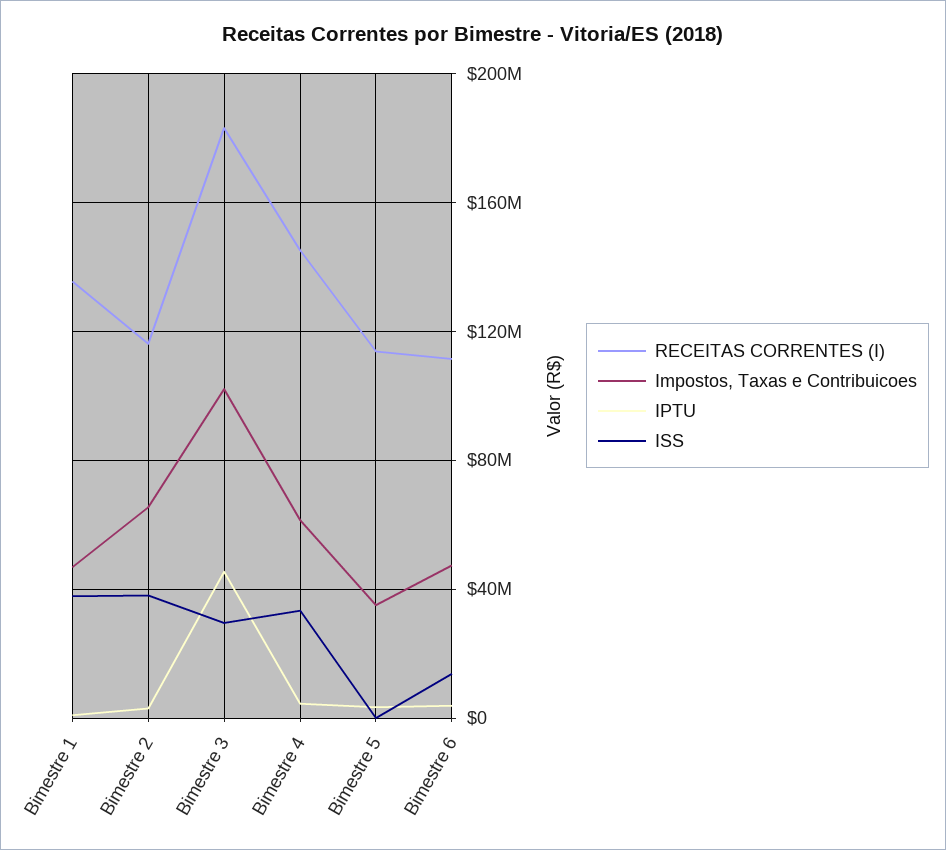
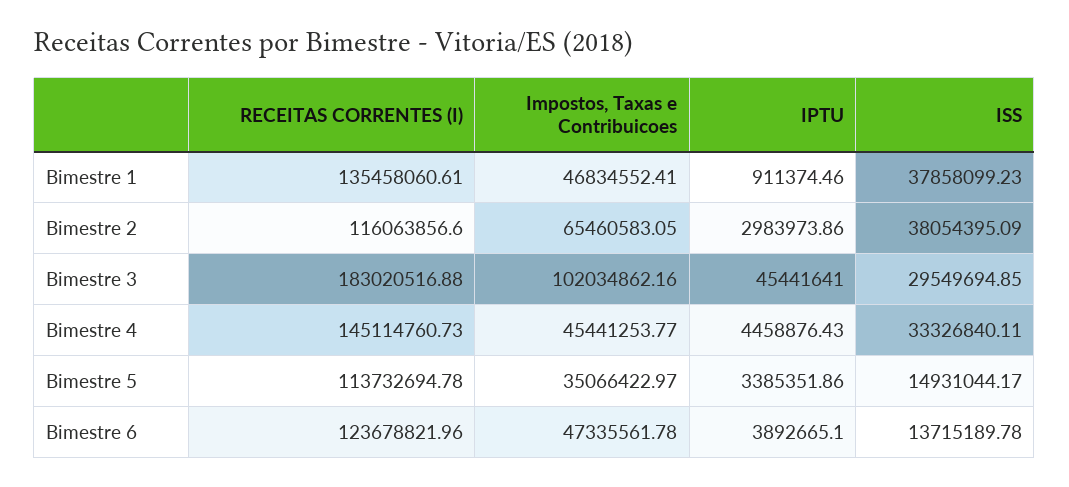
  {
    "RECEITAS CORRENTES (I)": {
      "Bimestre 1": 135458060.61,
      "Bimestre 2": 116063856.6,
      "Bimestre 3": 183020516.88,
      "Bimestre 4": 145114760.73,
      "Bimestre 5": 113732694.78,
-     "Bimestre 6": 110000000
+     "Bimestre 6": 123678821.96
    },
    "Impostos, Taxas e Contribuicoes": {
      "Bimestre 1": 46834552.41,
      "Bimestre 2": 65460583.05,
      "Bimestre 3": 102034862.16,
-     "Bimestre 4": 60000000,
+     "Bimestre 4": 45441253.77,
      "Bimestre 5": 35066422.97,
      "Bimestre 6": 47335561.78
    },
    "IPTU": {
      "Bimestre 1": 911374.46,
      "Bimestre 2": 2983973.86,
      "Bimestre 3": 45441641,
      "Bimestre 4": 4458876.43,
      "Bimestre 5": 3385351.86,
      "Bimestre 6": 3892665.1
    },
    "ISS": {
      "Bimestre 1": 37858099.23,
      "Bimestre 2": 38054395.09,
      "Bimestre 3": 29549694.85,
      "Bimestre 4": 33326840.11,
-     "Bimestre 5": 0,
+     "Bimestre 5": 14931044.17,
      "Bimestre 6": 13715189.78
    }
  }

